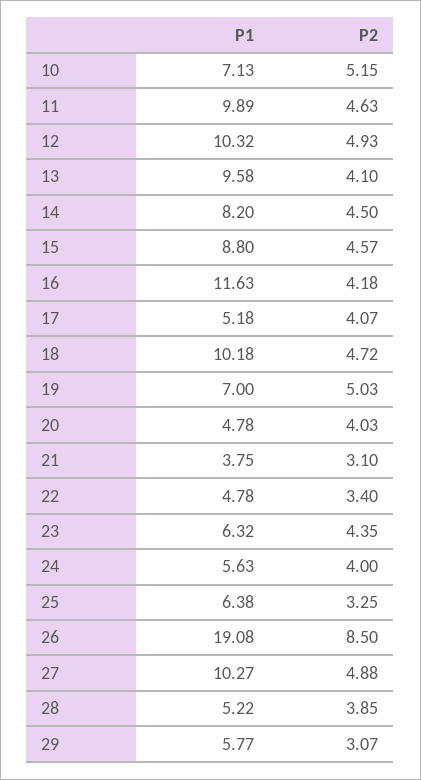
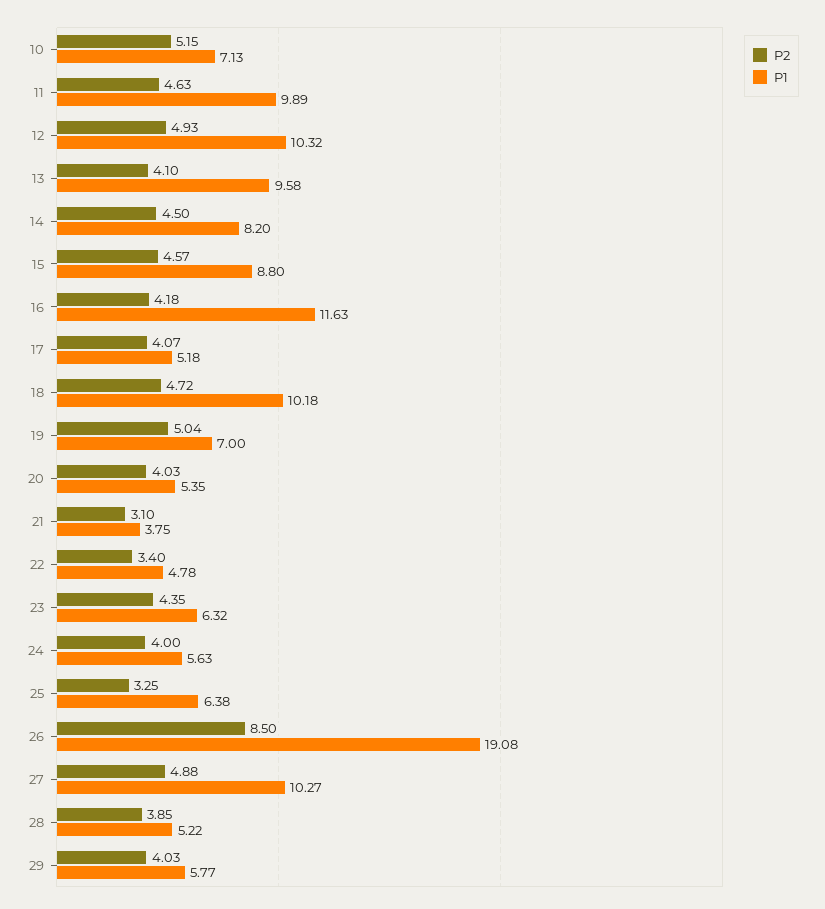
  {
    "P1": {
      "10": 7.13,
      "11": 9.89,
      "12": 10.32,
      "13": 9.58,
      "14": 8.2,
      "15": 8.8,
      "16": 11.63,
      "17": 5.18,
      "18": 10.18,
      "19": 7,
-     "20": 4.78,
+     "20": 5.35,
      "21": 3.75,
      "22": 4.78,
      "23": 6.32,
      "24": 5.63,
      "25": 6.38,
      "26": 19.08,
      "27": 10.27,
      "28": 5.22,
      "29": 5.77
    },
    "P2": {
      "10": 5.15,
      "11": 4.63,
      "12": 4.93,
      "13": 4.1,
      "14": 4.5,
      "15": 4.57,
      "16": 4.18,
      "17": 4.07,
      "18": 4.72,
-     "19": 5.03,
+     "19": 5.04,
      "20": 4.03,
      "21": 3.1,
      "22": 3.4,
      "23": 4.35,
      "24": 4,
      "25": 3.25,
      "26": 8.5,
      "27": 4.88,
      "28": 3.85,
-     "29": 3.07
+     "29": 4.03
    }
  }

